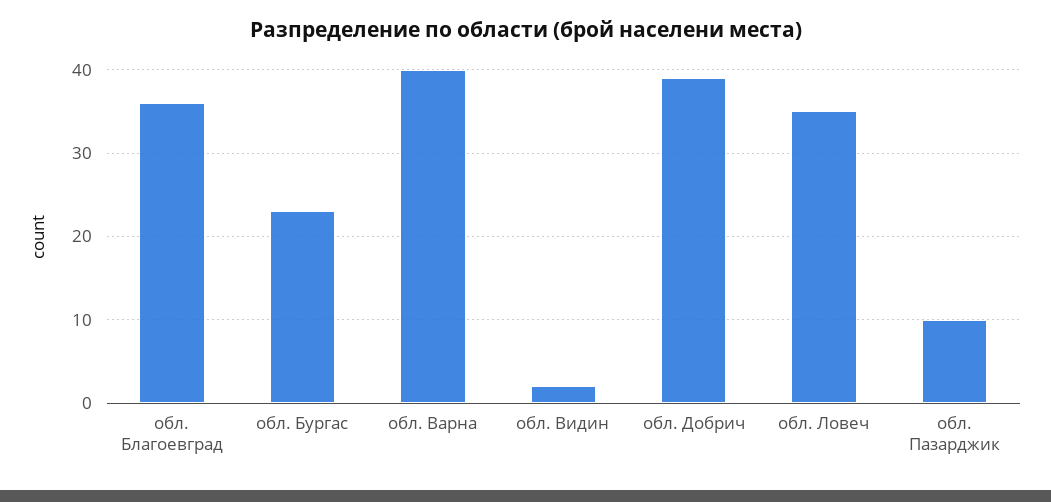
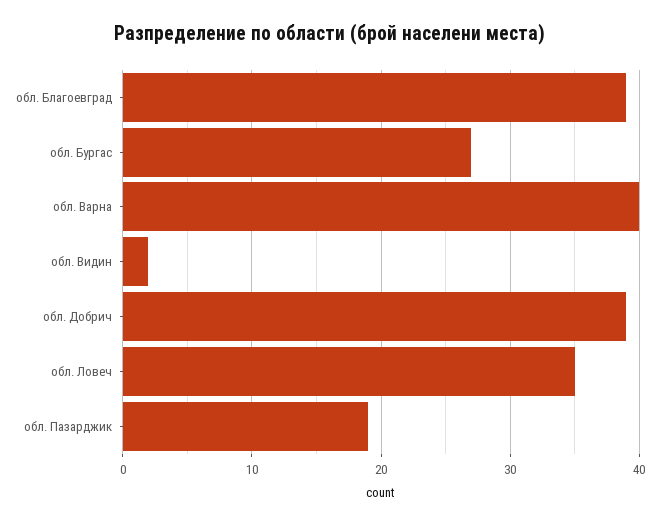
  {
-   "обл. Благоевград": 36,
+   "обл. Благоевград": 39,
-   "обл. Бургас": 23,
+   "обл. Бургас": 27,
    "обл. Варна": 40,
    "обл. Видин": 2,
    "обл. Добрич": 39,
    "обл. Ловеч": 35,
-   "обл. Пазарджик": 10
+   "обл. Пазарджик": 19
  }

